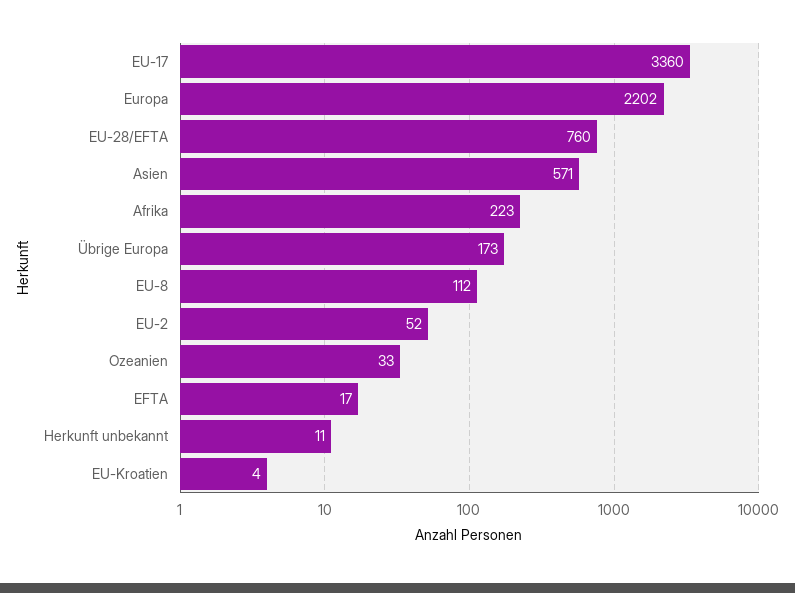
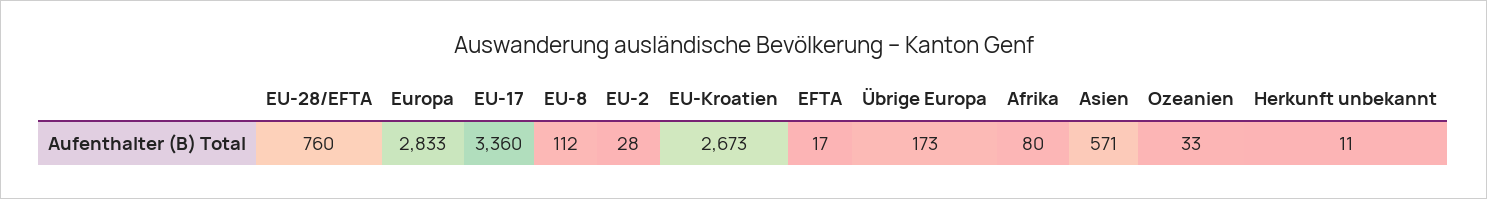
  {
    "EU-17": 3360,
-   "Europa": 2202,
+   "Europa": 2833,
    "EU-28/EFTA": 760,
    "Asien": 571,
-   "Afrika": 223,
+   "Afrika": 80,
    "Übrige Europa": 173,
    "EU-8": 112,
-   "EU-2": 52,
+   "EU-2": 28,
    "Ozeanien": 33,
    "EFTA": 17,
    "Herkunft unbekannt": 11,
-   "EU-Kroatien": 4
+   "EU-Kroatien": 2673
  }

